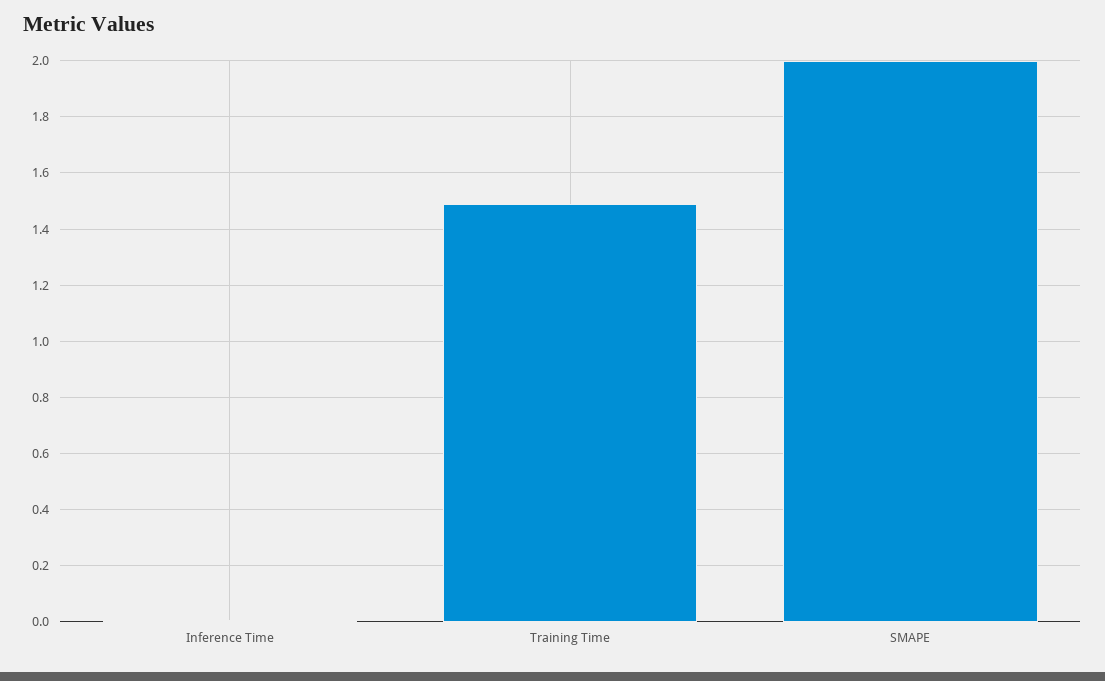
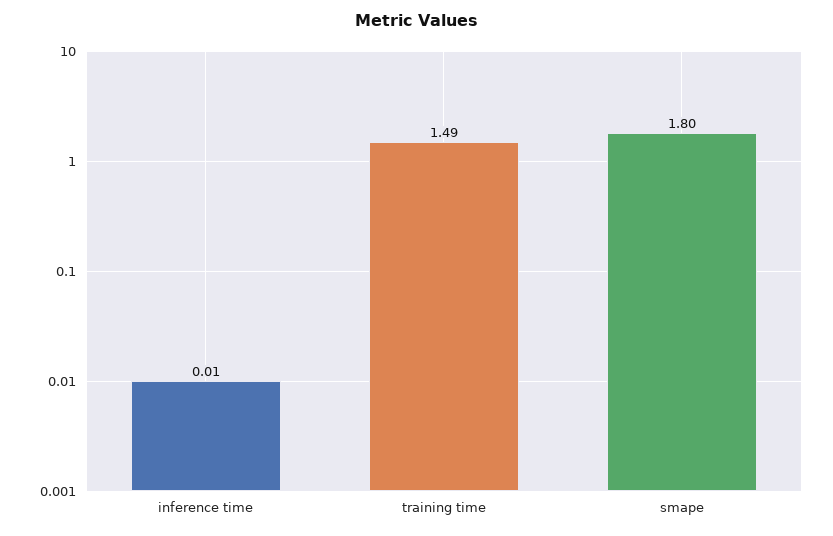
  {
    "Inference Time": 0.01,
    "Training Time": 1.49,
-   "SMAPE": 2
+   "SMAPE": 1.8
  }

